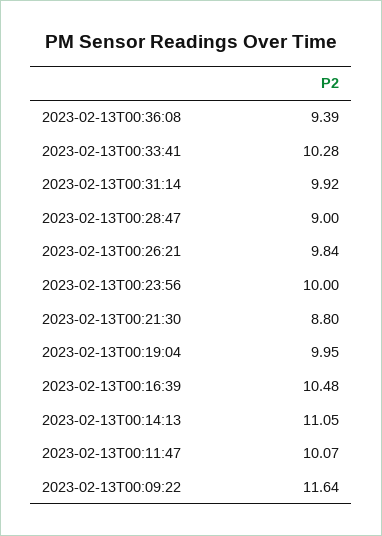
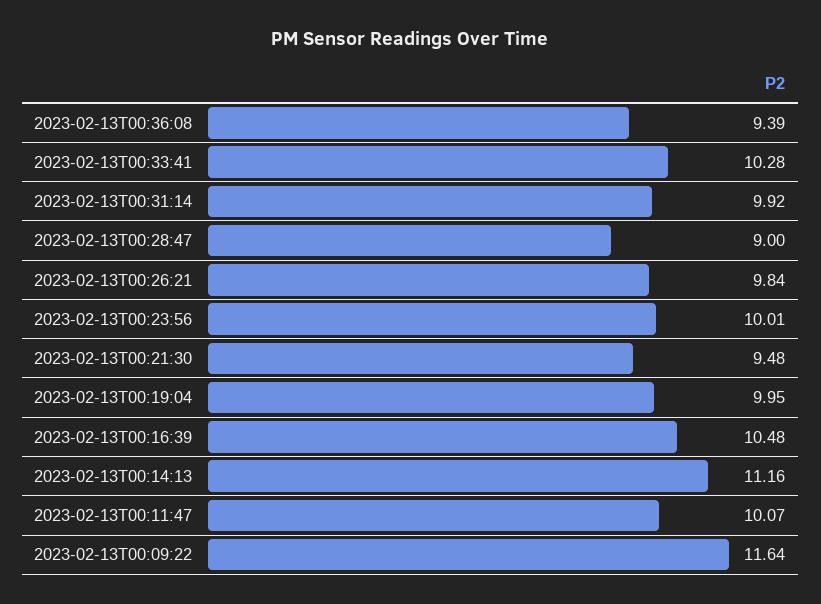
  {
    "2023-02-13T00:36:08": 9.39,
    "2023-02-13T00:33:41": 10.28,
    "2023-02-13T00:31:14": 9.92,
    "2023-02-13T00:28:47": 9,
    "2023-02-13T00:26:21": 9.84,
-   "2023-02-13T00:23:56": 10,
+   "2023-02-13T00:23:56": 10.01,
-   "2023-02-13T00:21:30": 8.8,
+   "2023-02-13T00:21:30": 9.48,
    "2023-02-13T00:19:04": 9.95,
    "2023-02-13T00:16:39": 10.48,
-   "2023-02-13T00:14:13": 11.05,
+   "2023-02-13T00:14:13": 11.16,
    "2023-02-13T00:11:47": 10.07,
    "2023-02-13T00:09:22": 11.64
  }

